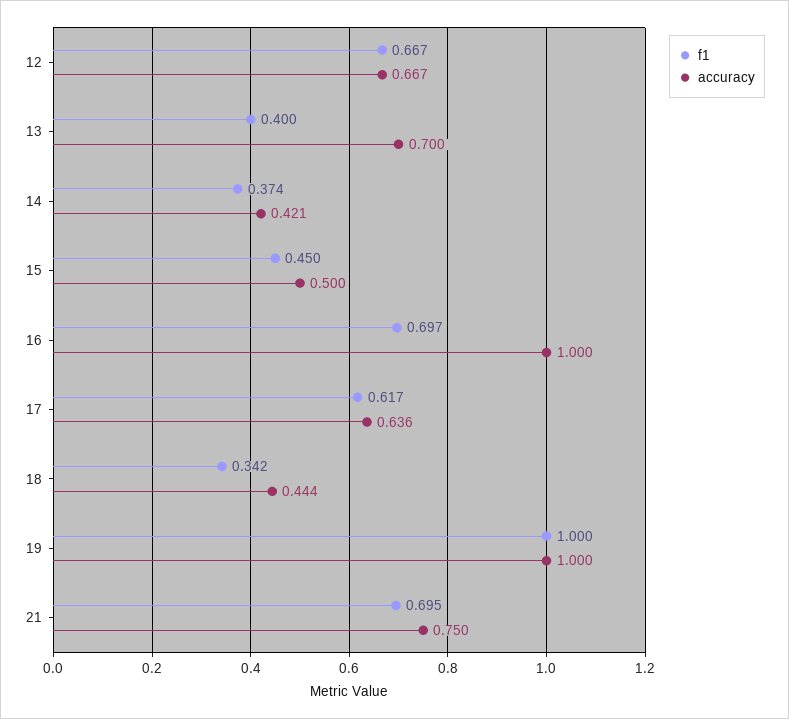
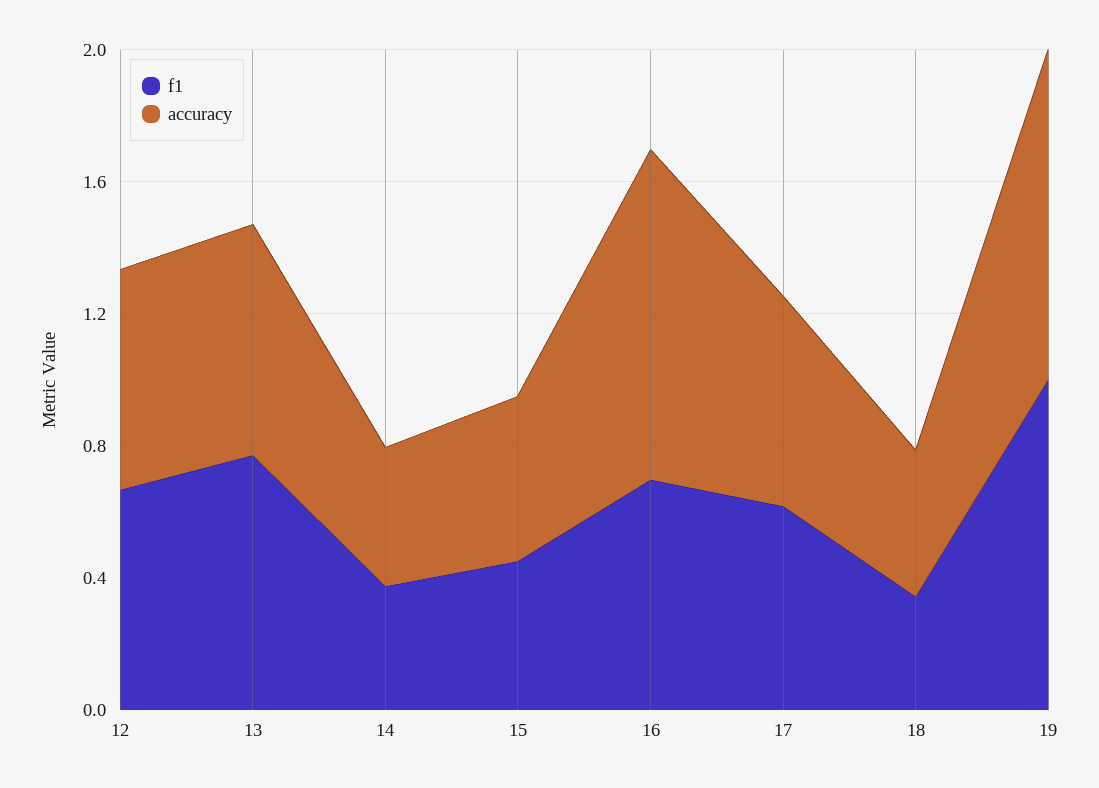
  {
    "f1": {
      "12": 0.667,
-     "13": 0.4,
+     "13": 0.8,
      "14": 0.374,
      "15": 0.45,
      "16": 0.697,
      "17": 0.617,
      "18": 0.342,
-     "19": 1,
+     "19": 1
-     "21": 0.695
    },
    "accuracy": {
      "12": 0.667,
      "13": 0.7,
      "14": 0.421,
      "15": 0.5,
      "16": 1,
      "17": 0.636,
      "18": 0.444,
-     "19": 1,
+     "19": 1
-     "21": 0.75
    }
  }

